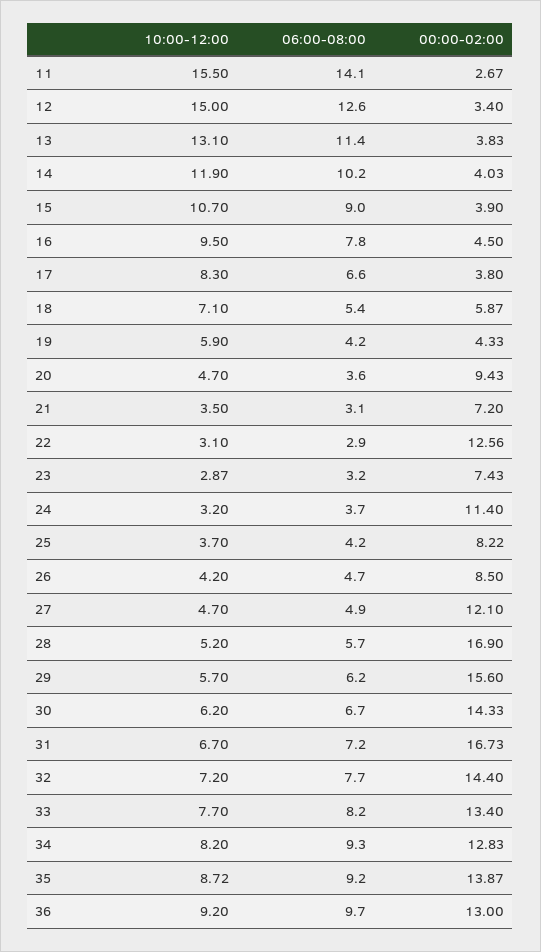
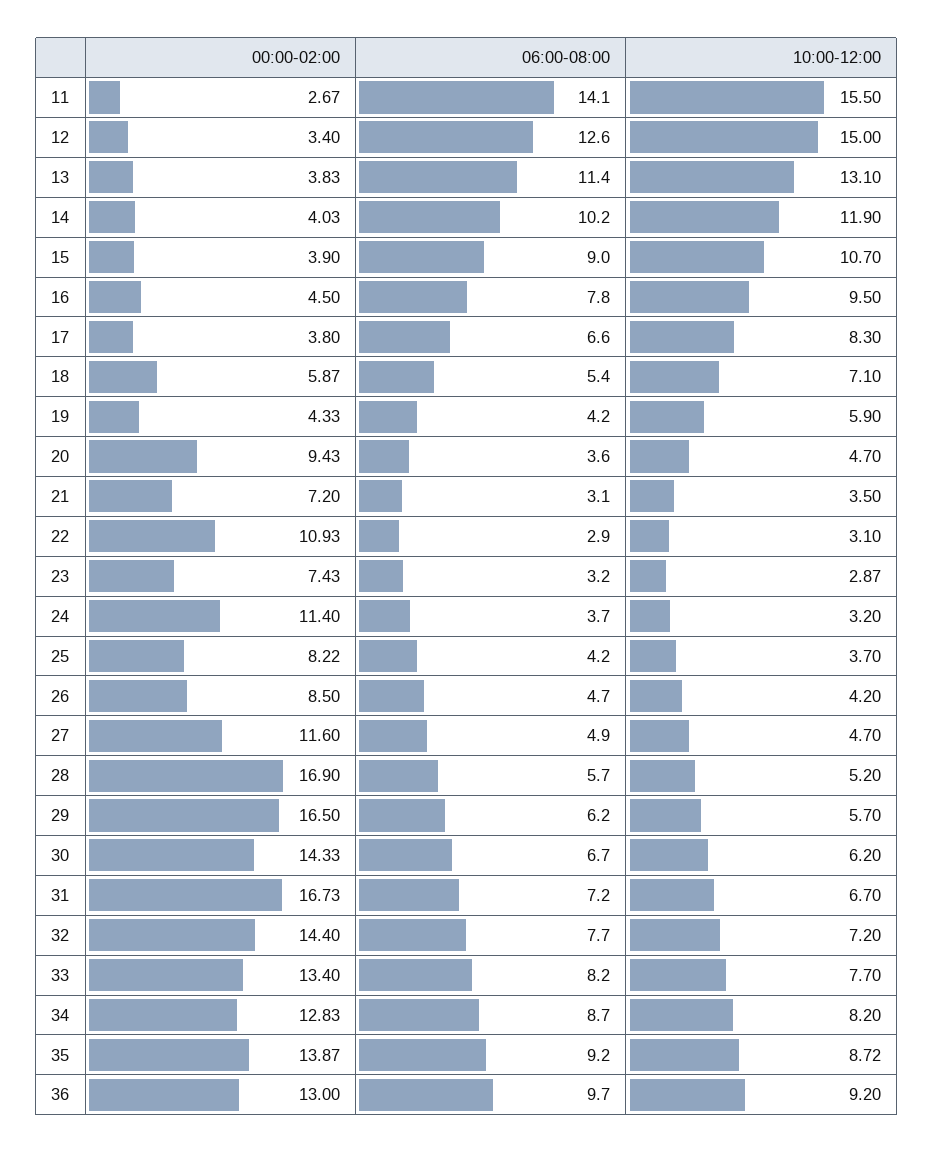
  {
    "10:00-12:00": {
      "11": 15.5,
      "12": 15,
      "13": 13.1,
      "14": 11.9,
      "15": 10.7,
      "16": 9.5,
      "17": 8.3,
      "18": 7.1,
      "19": 5.9,
      "20": 4.7,
      "21": 3.5,
      "22": 3.1,
      "23": 2.87,
      "24": 3.2,
      "25": 3.7,
      "26": 4.2,
      "27": 4.7,
      "28": 5.2,
      "29": 5.7,
      "30": 6.2,
      "31": 6.7,
      "32": 7.2,
      "33": 7.7,
      "34": 8.2,
      "35": 8.72,
      "36": 9.2
    },
    "06:00-08:00": {
      "11": 14.1,
      "12": 12.6,
      "13": 11.4,
      "14": 10.2,
      "15": 9,
      "16": 7.8,
      "17": 6.6,
      "18": 5.4,
      "19": 4.2,
      "20": 3.6,
      "21": 3.1,
      "22": 2.9,
      "23": 3.2,
      "24": 3.7,
      "25": 4.2,
      "26": 4.7,
      "27": 4.9,
      "28": 5.7,
      "29": 6.2,
      "30": 6.7,
      "31": 7.2,
      "32": 7.7,
      "33": 8.2,
-     "34": 9.3,
+     "34": 8.7,
      "35": 9.2,
      "36": 9.7
    },
    "00:00-02:00": {
      "11": 2.67,
      "12": 3.4,
      "13": 3.83,
      "14": 4.03,
      "15": 3.9,
      "16": 4.5,
      "17": 3.8,
      "18": 5.87,
      "19": 4.33,
      "20": 9.43,
      "21": 7.2,
-     "22": 12.56,
+     "22": 10.93,
      "23": 7.43,
      "24": 11.4,
      "25": 8.22,
      "26": 8.5,
-     "27": 12.1,
+     "27": 11.6,
      "28": 16.9,
-     "29": 15.6,
+     "29": 16.5,
      "30": 14.33,
      "31": 16.73,
      "32": 14.4,
      "33": 13.4,
      "34": 12.83,
      "35": 13.87,
      "36": 13
    }
  }

